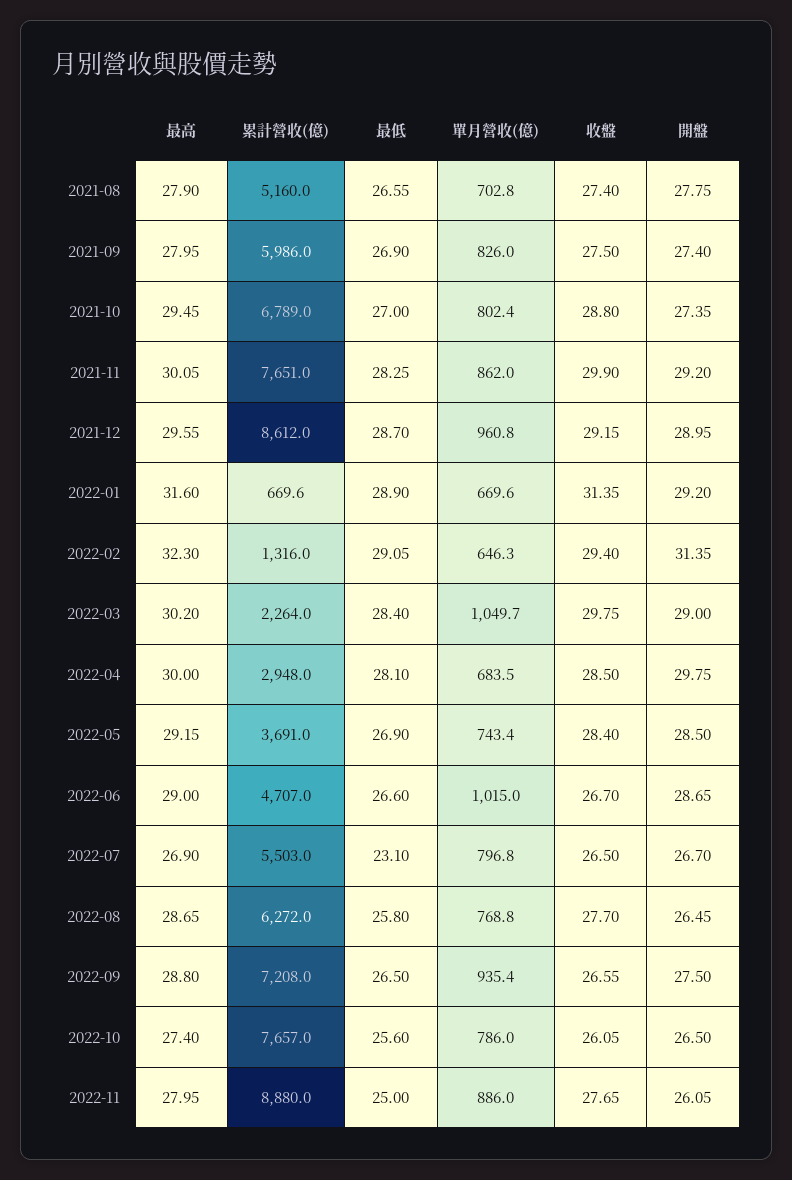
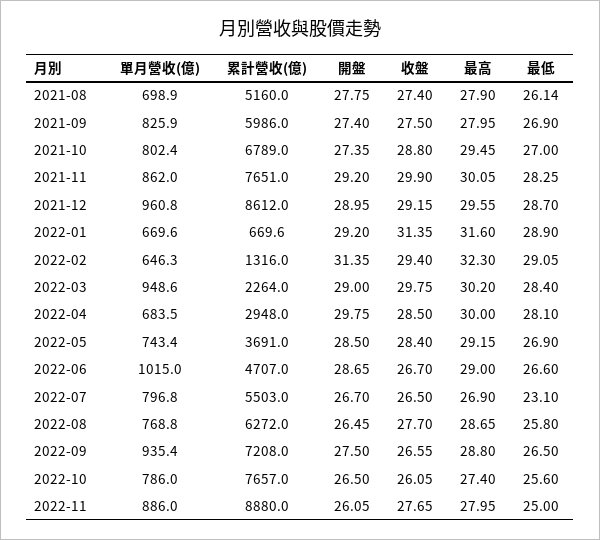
  {
    "最高": {
      "2021-08": 27.9,
      "2021-09": 27.95,
      "2021-10": 29.45,
      "2021-11": 30.05,
      "2021-12": 29.55,
      "2022-01": 31.6,
      "2022-02": 32.3,
      "2022-03": 30.2,
      "2022-04": 30,
      "2022-05": 29.15,
      "2022-06": 29,
      "2022-07": 26.9,
      "2022-08": 28.65,
      "2022-09": 28.8,
      "2022-10": 27.4,
      "2022-11": 27.95
    },
    "累計營收(億)": {
      "2021-08": 5160,
      "2021-09": 5986,
      "2021-10": 6789,
      "2021-11": 7651,
      "2021-12": 8612,
      "2022-01": 669.6,
      "2022-02": 1316,
      "2022-03": 2264,
      "2022-04": 2948,
      "2022-05": 3691,
      "2022-06": 4707,
      "2022-07": 5503,
      "2022-08": 6272,
      "2022-09": 7208,
      "2022-10": 7657,
      "2022-11": 8880
    },
    "最低": {
-     "2021-08": 26.55,
+     "2021-08": 26.14,
      "2021-09": 26.9,
      "2021-10": 27,
      "2021-11": 28.25,
      "2021-12": 28.7,
      "2022-01": 28.9,
      "2022-02": 29.05,
      "2022-03": 28.4,
      "2022-04": 28.1,
      "2022-05": 26.9,
      "2022-06": 26.6,
      "2022-07": 23.1,
      "2022-08": 25.8,
      "2022-09": 26.5,
      "2022-10": 25.6,
      "2022-11": 25
    },
    "單月營收(億)": {
-     "2021-08": 702.8,
+     "2021-08": 698.9,
-     "2021-09": 826,
+     "2021-09": 825.9,
      "2021-10": 802.4,
      "2021-11": 862,
      "2021-12": 960.8,
      "2022-01": 669.6,
      "2022-02": 646.3,
-     "2022-03": 1049.7,
+     "2022-03": 948.6,
      "2022-04": 683.5,
      "2022-05": 743.4,
      "2022-06": 1015,
      "2022-07": 796.8,
      "2022-08": 768.8,
      "2022-09": 935.4,
      "2022-10": 786,
      "2022-11": 886
    },
    "收盤": {
      "2021-08": 27.4,
      "2021-09": 27.5,
      "2021-10": 28.8,
      "2021-11": 29.9,
      "2021-12": 29.15,
      "2022-01": 31.35,
      "2022-02": 29.4,
      "2022-03": 29.75,
      "2022-04": 28.5,
      "2022-05": 28.4,
      "2022-06": 26.7,
      "2022-07": 26.5,
      "2022-08": 27.7,
      "2022-09": 26.55,
      "2022-10": 26.05,
      "2022-11": 27.65
    },
    "開盤": {
      "2021-08": 27.75,
      "2021-09": 27.4,
      "2021-10": 27.35,
      "2021-11": 29.2,
      "2021-12": 28.95,
      "2022-01": 29.2,
      "2022-02": 31.35,
      "2022-03": 29,
      "2022-04": 29.75,
      "2022-05": 28.5,
      "2022-06": 28.65,
      "2022-07": 26.7,
      "2022-08": 26.45,
      "2022-09": 27.5,
      "2022-10": 26.5,
      "2022-11": 26.05
    }
  }

